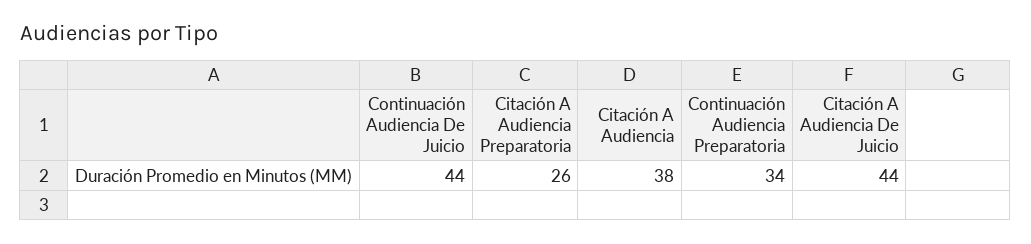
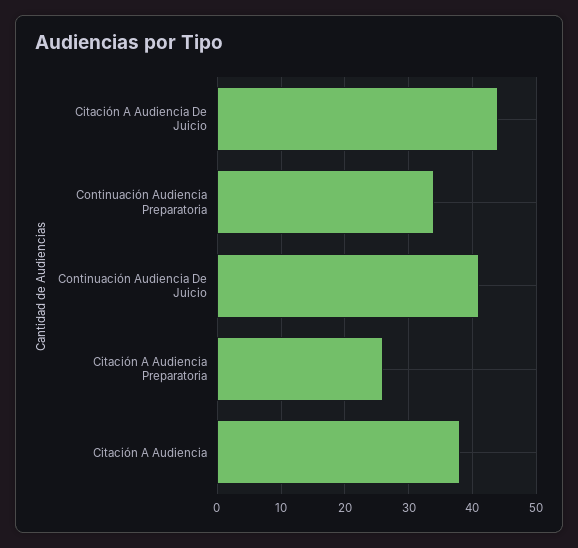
  {
-   "Continuación Audiencia De Juicio": 44,
+   "Continuación Audiencia De Juicio": 41,
    "Citación A Audiencia Preparatoria": 26,
    "Citación A Audiencia": 38,
    "Continuación Audiencia Preparatoria": 34,
    "Citación A Audiencia De Juicio": 44
  }

